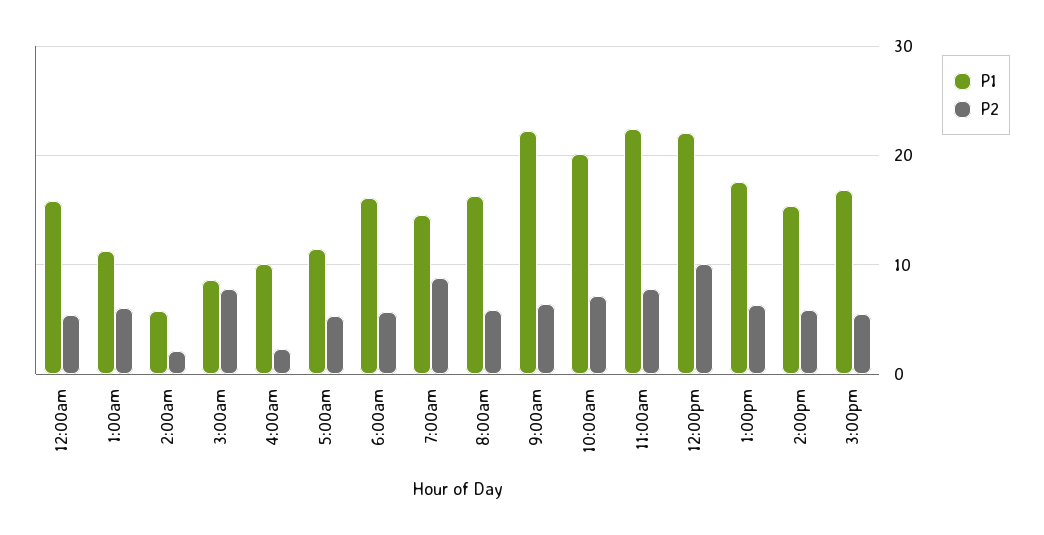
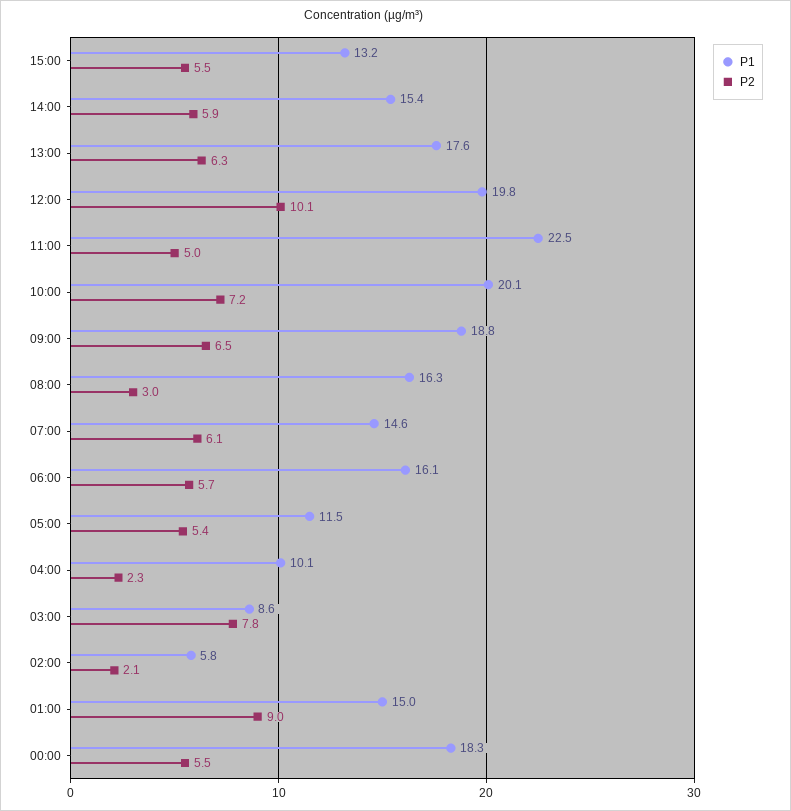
  {
    "P1": {
-     "12:00am": 16,
+     "12:00am": 18.3,
-     "1:00am": 11,
+     "1:00am": 15,
      "2:00am": 5.8,
      "3:00am": 8.6,
      "4:00am": 10.1,
      "5:00am": 11.5,
      "6:00am": 16.1,
      "7:00am": 14.6,
      "8:00am": 16.3,
-     "9:00am": 22,
+     "9:00am": 18.8,
      "10:00am": 20.1,
      "11:00am": 22.5,
-     "12:00pm": 22,
+     "12:00pm": 19.8,
      "1:00pm": 17.6,
      "2:00pm": 15.4,
-     "3:00pm": 17
+     "3:00pm": 13.2
    },
    "P2": {
      "12:00am": 5.5,
-     "1:00am": 6,
+     "1:00am": 9,
      "2:00am": 2.1,
      "3:00am": 7.8,
      "4:00am": 2.3,
      "5:00am": 5.4,
      "6:00am": 5.7,
-     "7:00am": 9,
+     "7:00am": 6.1,
-     "8:00am": 6,
+     "8:00am": 3,
      "9:00am": 6.5,
      "10:00am": 7.2,
-     "11:00am": 8,
+     "11:00am": 5,
      "12:00pm": 10.1,
      "1:00pm": 6.3,
      "2:00pm": 5.9,
      "3:00pm": 5.5
    }
  }

